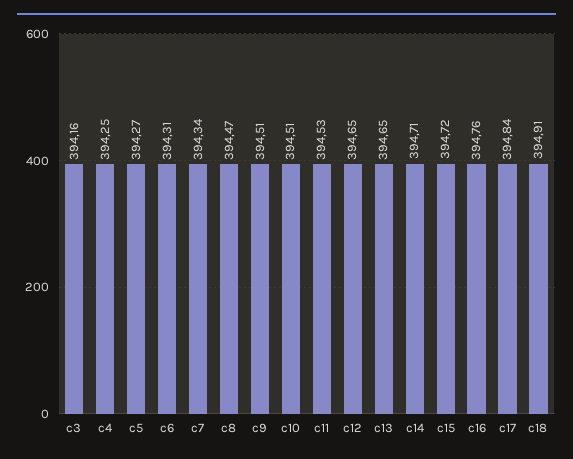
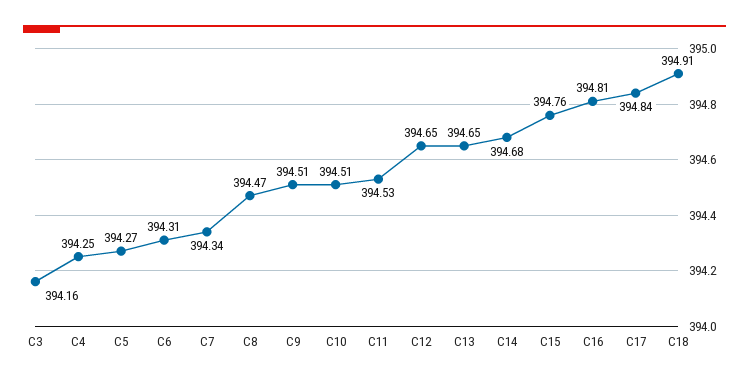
  {
    "c3": 394.16,
    "c4": 394.25,
    "c5": 394.27,
    "c6": 394.31,
    "c7": 394.34,
    "c8": 394.47,
    "c9": 394.51,
    "c10": 394.51,
    "c11": 394.53,
    "c12": 394.65,
    "c13": 394.65,
-   "c14": 394.71,
+   "c14": 394.68,
-   "c15": 394.72,
+   "c15": 394.76,
-   "c16": 394.76,
+   "c16": 394.81,
    "c17": 394.84,
    "c18": 394.91
  }

